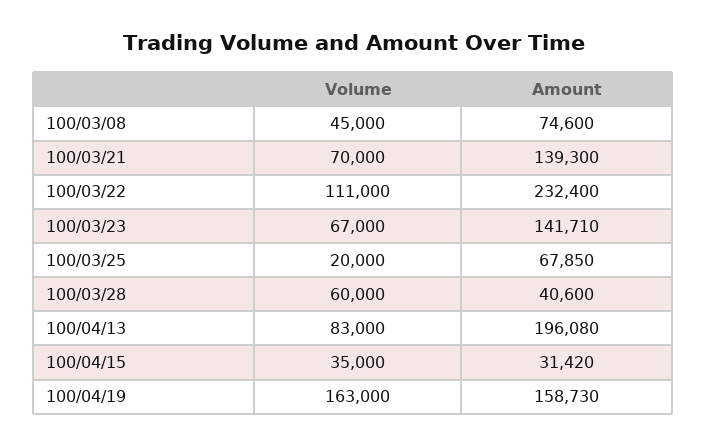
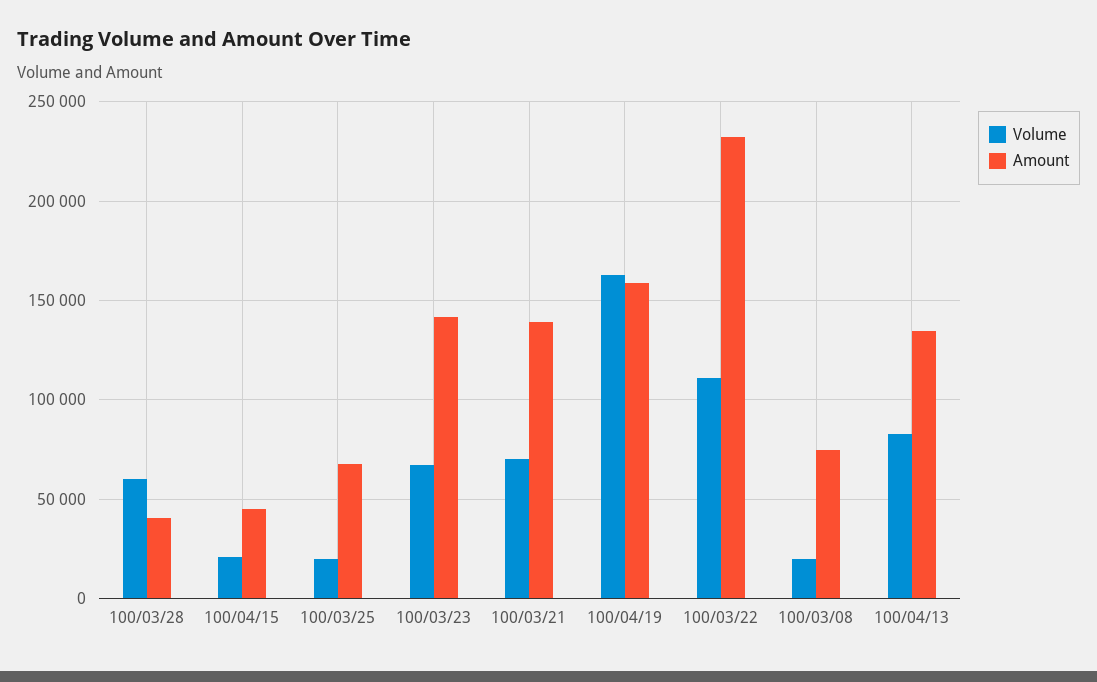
  {
    "Volume": {
-     "100/03/08": 45000,
+     "100/03/08": 20000,
      "100/03/21": 70000,
      "100/03/22": 111000,
      "100/03/23": 67000,
      "100/03/25": 20000,
      "100/03/28": 60000,
      "100/04/13": 83000,
-     "100/04/15": 35000,
+     "100/04/15": 20000,
      "100/04/19": 163000
    },
    "Amount": {
      "100/03/08": 74600,
      "100/03/21": 139300,
      "100/03/22": 232400,
      "100/03/23": 141710,
      "100/03/25": 67850,
      "100/03/28": 40600,
-     "100/04/13": 196080,
+     "100/04/13": 135000,
-     "100/04/15": 31420,
+     "100/04/15": 45000,
      "100/04/19": 158730
    }
  }

